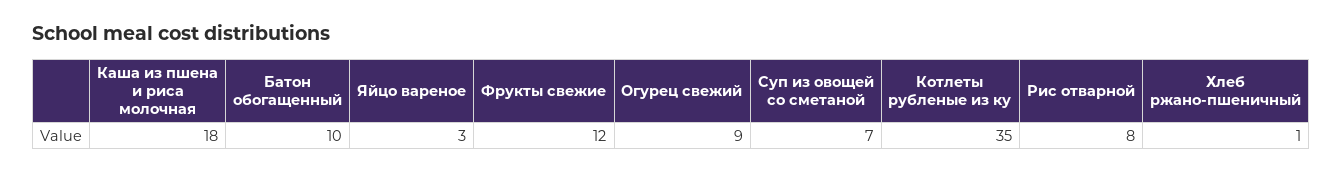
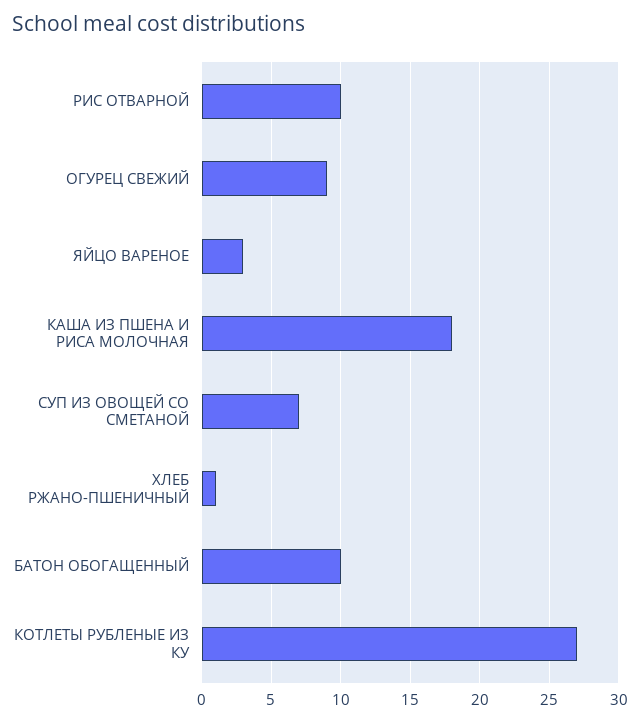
  {
    "Каша из пшена и риса молочная": 18,
    "Батон обогащенный": 10,
    "Яйцо вареное": 3,
-   "Фрукты свежие": 12,
    "Огурец свежий": 9,
    "Суп из овощей со сметаной": 7,
-   "Котлеты рубленые из ку": 35,
+   "Котлеты рубленые из ку": 27,
-   "Рис отварной": 8,
+   "Рис отварной": 10,
    "Хлеб ржано-пшеничный": 1
  }

